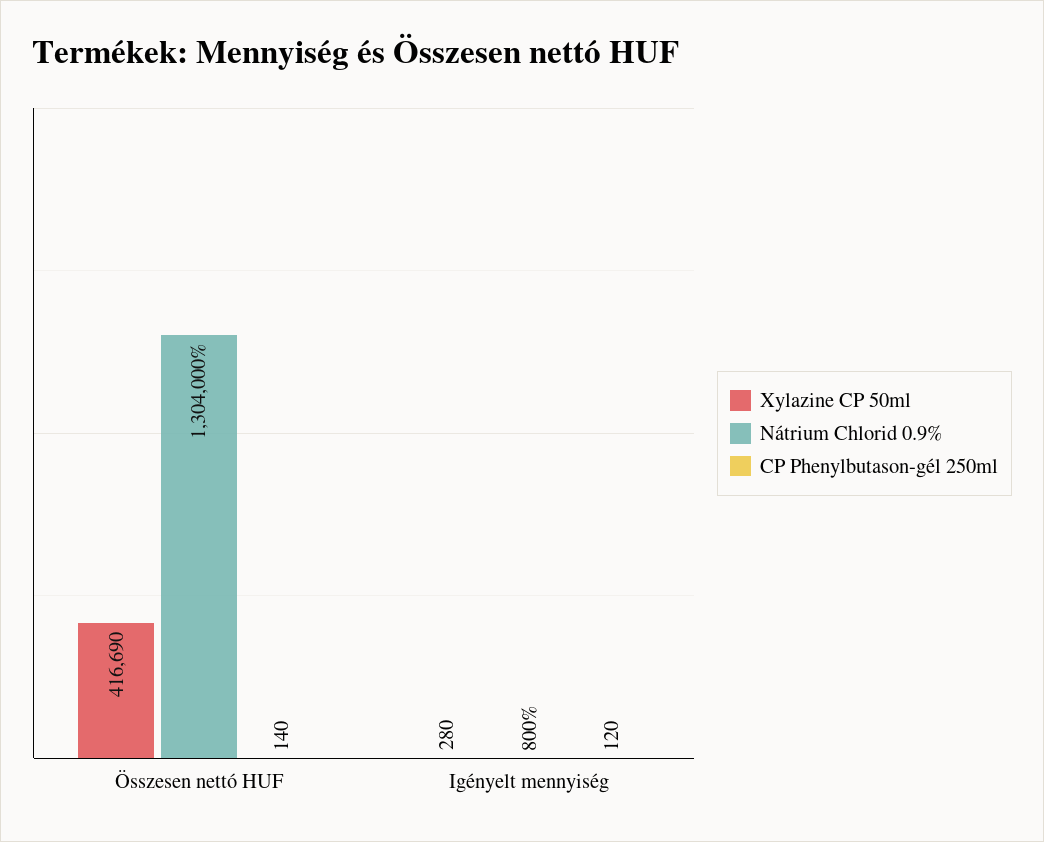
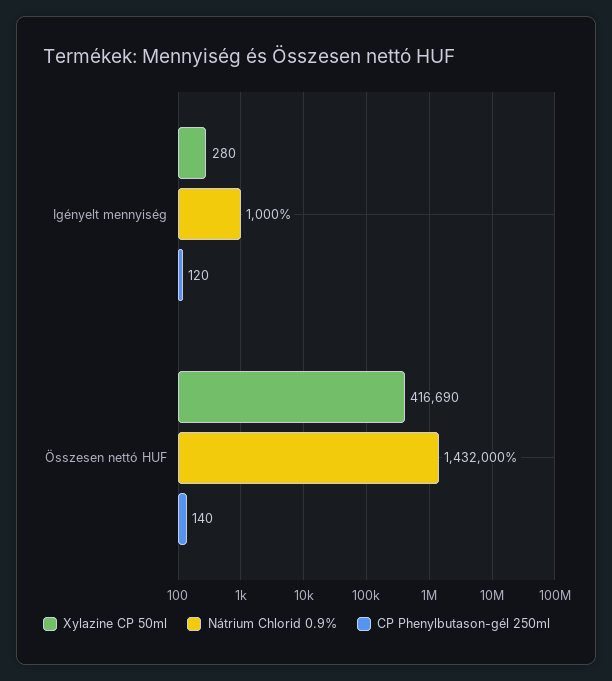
  {
    "Xylazine CP 50ml": {
      "Összesen nettó HUF": 416690,
      "Igényelt mennyiség": 280
    },
    "Nátrium Chlorid 0.9%": {
-     "Összesen nettó HUF": 1304000,
+     "Összesen nettó HUF": 1432000,
-     "Igényelt mennyiség": 800
+     "Igényelt mennyiség": 1000
    },
    "CP Phenylbutason-gél 250ml": {
      "Összesen nettó HUF": 140,
      "Igényelt mennyiség": 120
    }
  }

